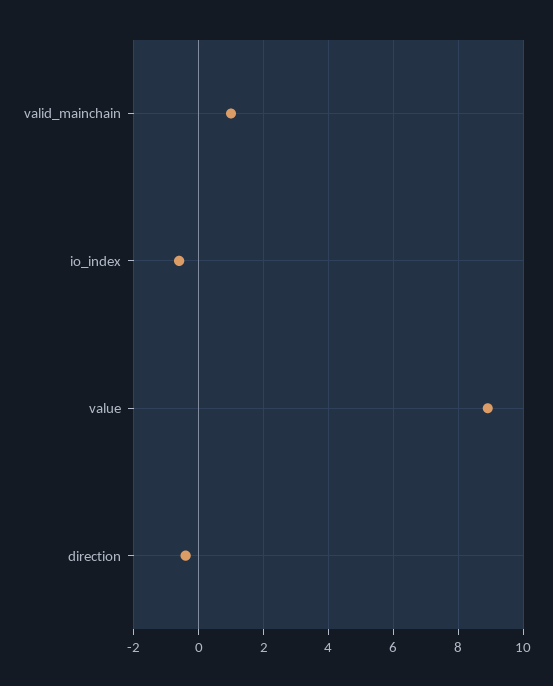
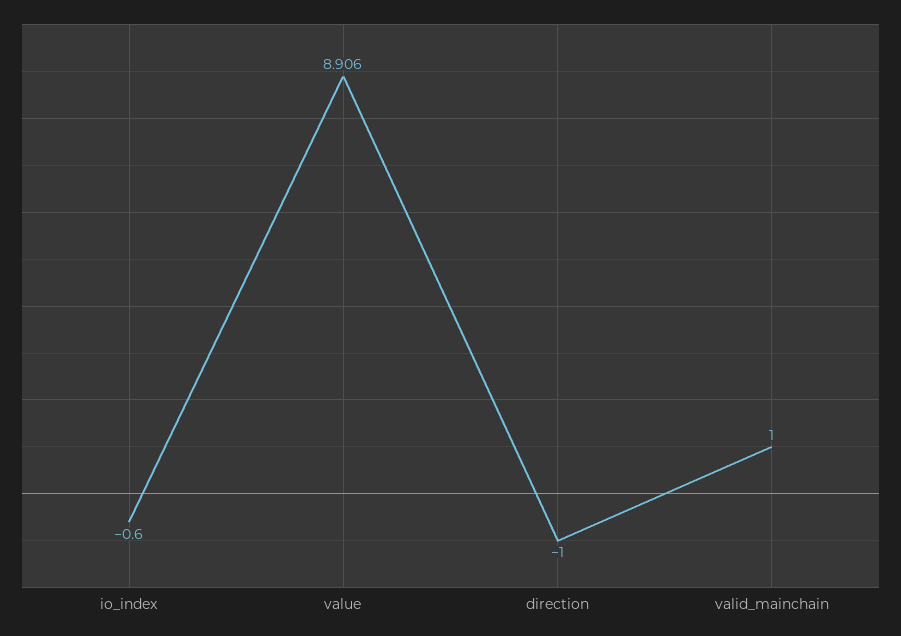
  {
    "valid_mainchain": 1,
    "io_index": -0.6,
    "value": 8.906,
-   "direction": -0.4
+   "direction": -1
  }

